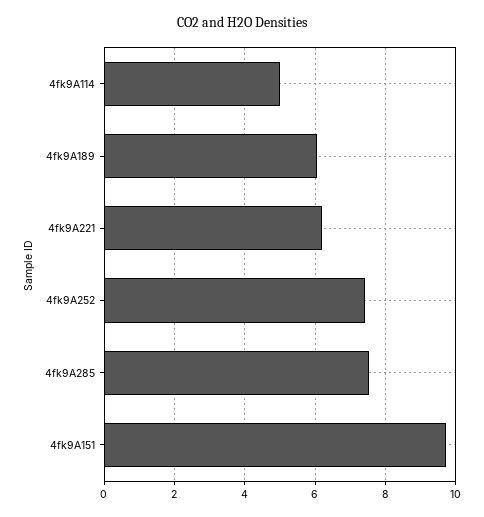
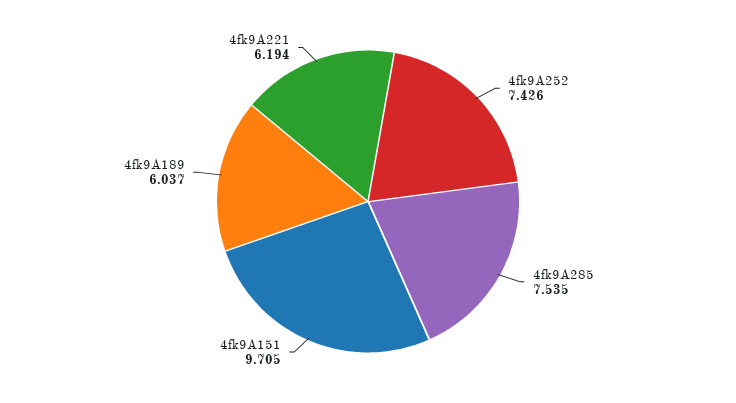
  {
-   "4fk9A114": 5,
    "4fk9A189": 6.037,
    "4fk9A221": 6.194,
    "4fk9A252": 7.426,
    "4fk9A285": 7.535,
    "4fk9A151": 9.705
  }

